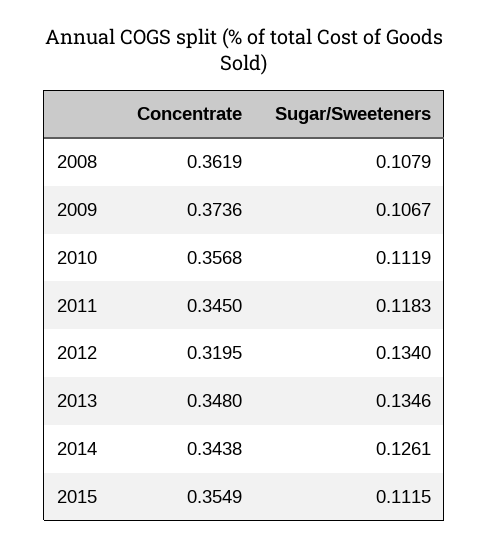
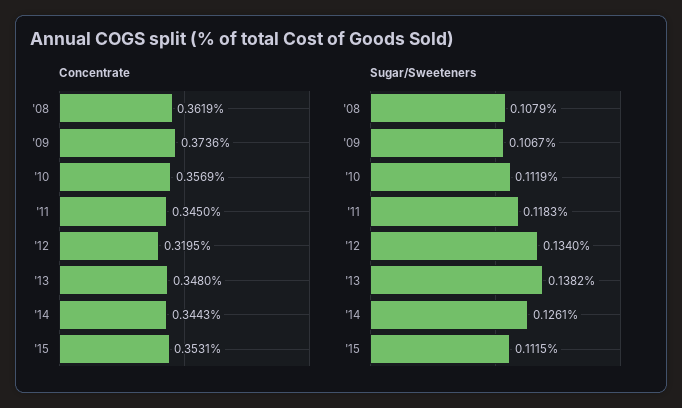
  {
    "Concentrate": {
      "2008": 0.3619,
      "2009": 0.3736,
-     "2010": 0.3568,
+     "2010": 0.3569,
      "2011": 0.345,
      "2012": 0.3195,
      "2013": 0.348,
-     "2014": 0.3438,
+     "2014": 0.3443,
-     "2015": 0.3549
+     "2015": 0.3531
    },
    "Sugar/Sweeteners": {
      "2008": 0.1079,
      "2009": 0.1067,
      "2010": 0.1119,
      "2011": 0.1183,
      "2012": 0.134,
-     "2013": 0.1346,
+     "2013": 0.1382,
      "2014": 0.1261,
      "2015": 0.1115
    }
  }

